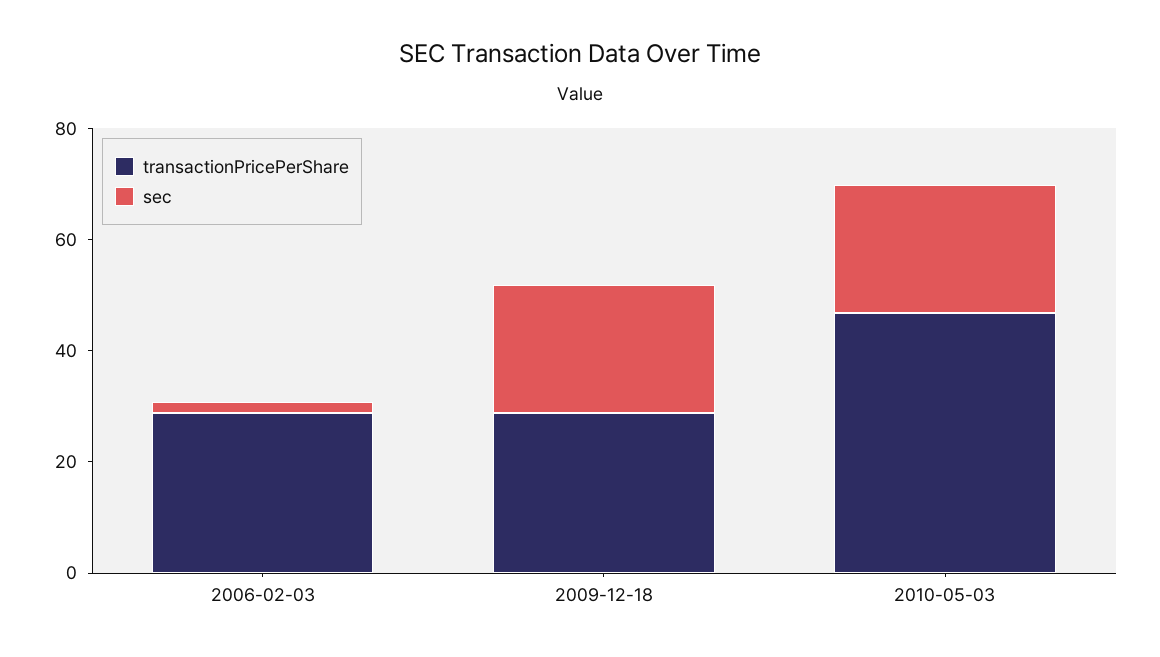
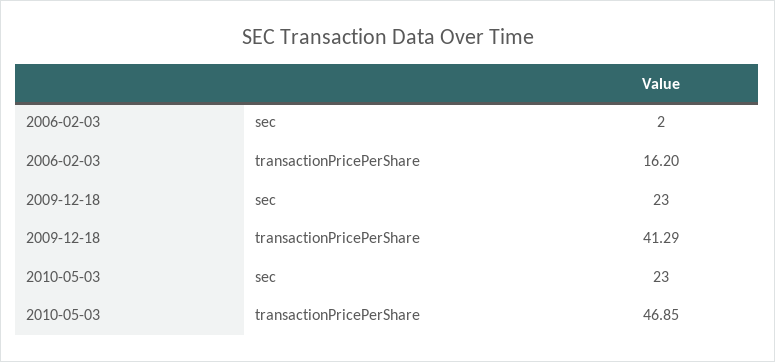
  {
    "transactionPricePerShare": {
-     "2006-02-03": 30,
+     "2006-02-03": 16.2,
-     "2009-12-18": 30,
+     "2009-12-18": 41.29,
      "2010-05-03": 46.85
    },
    "sec": {
      "2006-02-03": 2,
      "2009-12-18": 23,
      "2010-05-03": 23
    }
  }

